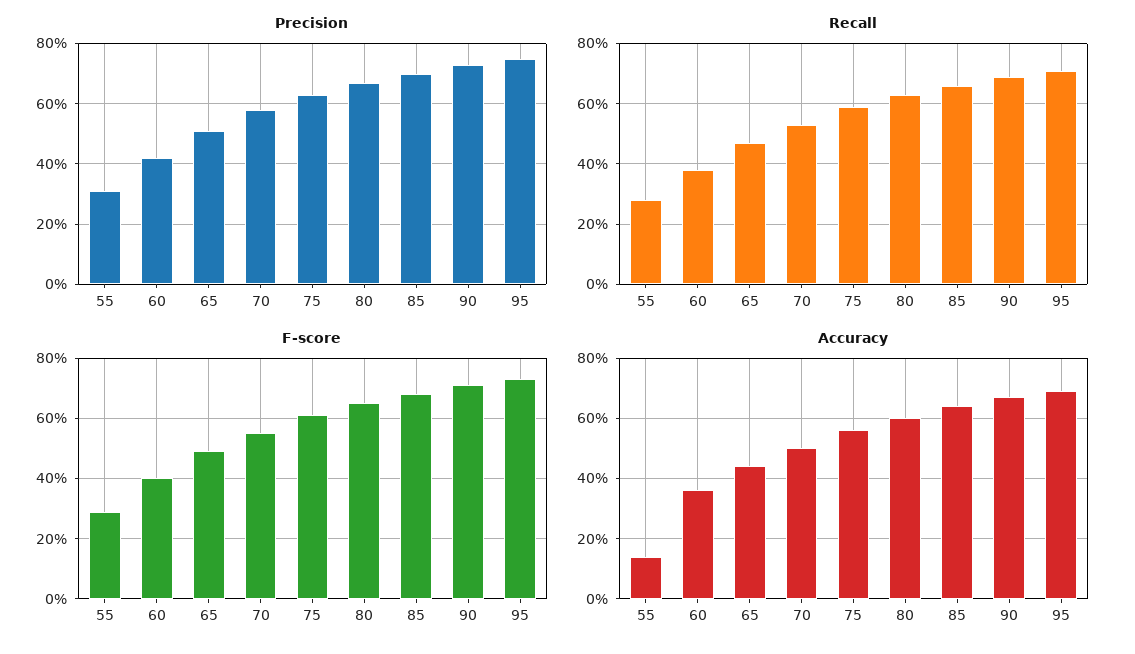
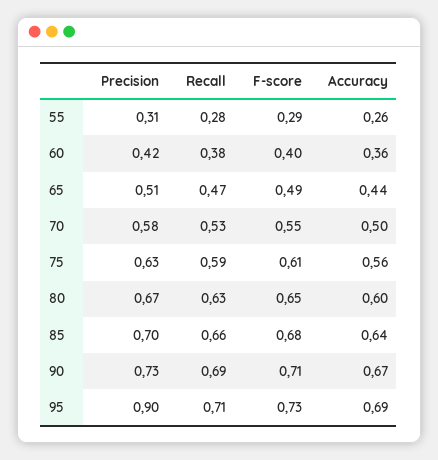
  {
    "Precision": {
      "55": 0.31,
      "60": 0.42,
      "65": 0.51,
      "70": 0.58,
      "75": 0.63,
      "80": 0.67,
      "85": 0.7,
      "90": 0.73,
-     "95": 0.75
+     "95": 0.9
    },
    "Recall": {
      "55": 0.28,
      "60": 0.38,
      "65": 0.47,
      "70": 0.53,
      "75": 0.59,
      "80": 0.63,
      "85": 0.66,
      "90": 0.69,
      "95": 0.71
    },
    "F-score": {
      "55": 0.29,
      "60": 0.4,
      "65": 0.49,
      "70": 0.55,
      "75": 0.61,
      "80": 0.65,
      "85": 0.68,
      "90": 0.71,
      "95": 0.73
    },
    "Accuracy": {
-     "55": 0.15,
+     "55": 0.26,
      "60": 0.36,
      "65": 0.44,
      "70": 0.5,
      "75": 0.56,
      "80": 0.6,
      "85": 0.64,
      "90": 0.67,
      "95": 0.69
    }
  }

